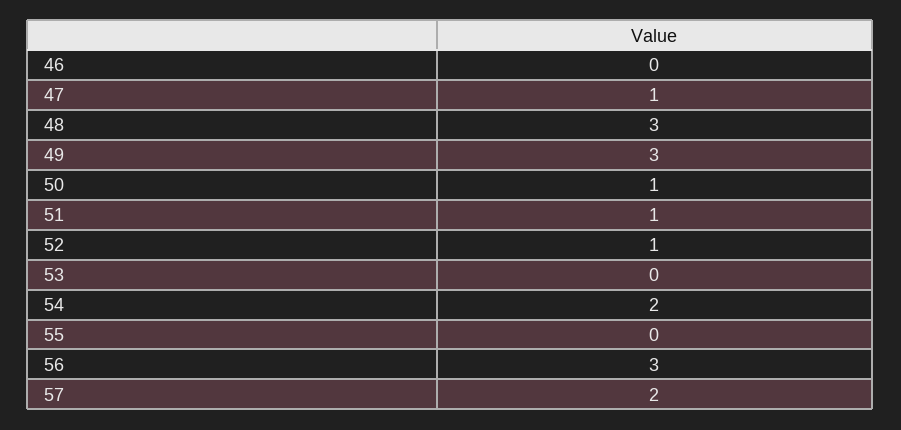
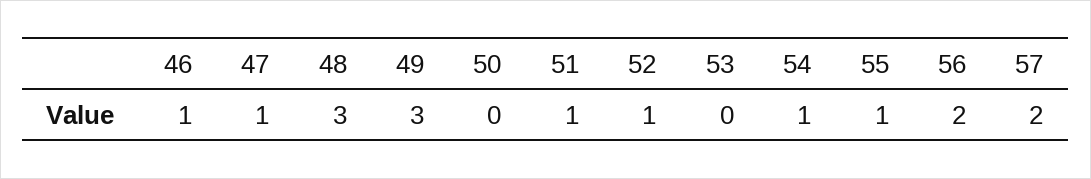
  {
-   "46": 0,
+   "46": 1,
    "47": 1,
    "48": 3,
    "49": 3,
-   "50": 1,
+   "50": 0,
    "51": 1,
    "52": 1,
    "53": 0,
-   "54": 2,
+   "54": 1,
-   "55": 0,
+   "55": 1,
-   "56": 3,
+   "56": 2,
    "57": 2
  }

